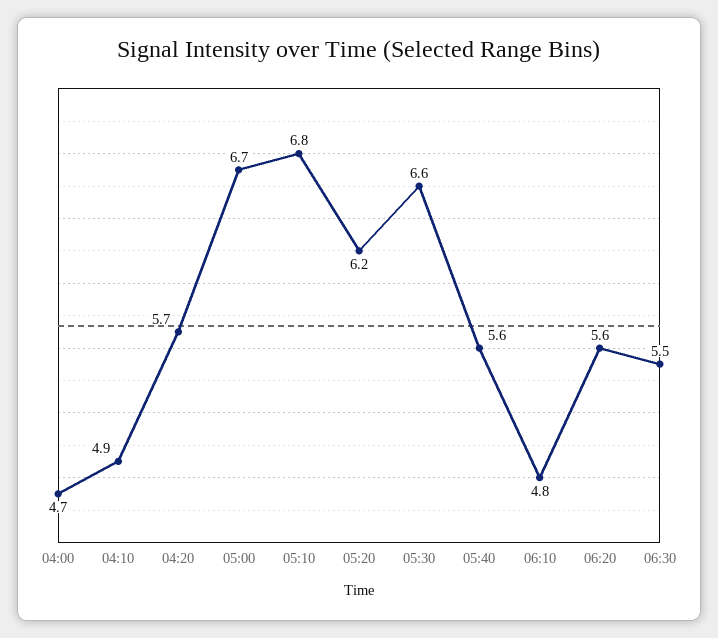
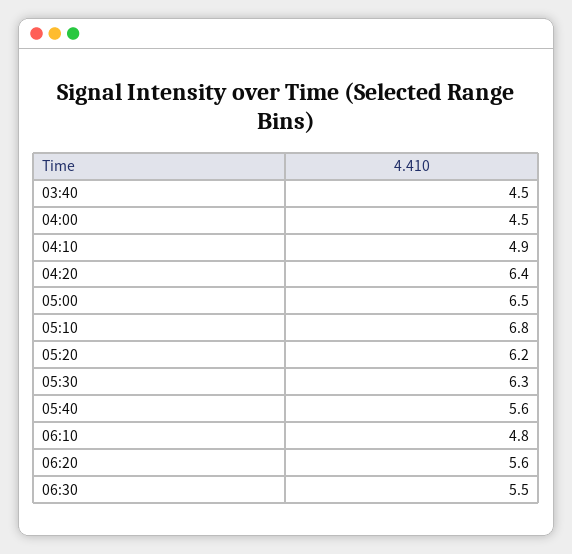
  {
-   "04:00": 4.7,
+   "04:00": 4.5,
    "04:10": 4.9,
-   "04:20": 5.7,
+   "04:20": 6.4,
-   "05:00": 6.7,
+   "05:00": 6.5,
    "05:10": 6.8,
    "05:20": 6.2,
-   "05:30": 6.6,
+   "05:30": 6.3,
    "05:40": 5.6,
    "06:10": 4.8,
    "06:20": 5.6,
-   "06:30": 5.5
+   "06:30": 5.5,
+   "03:40": 4.5
  }

